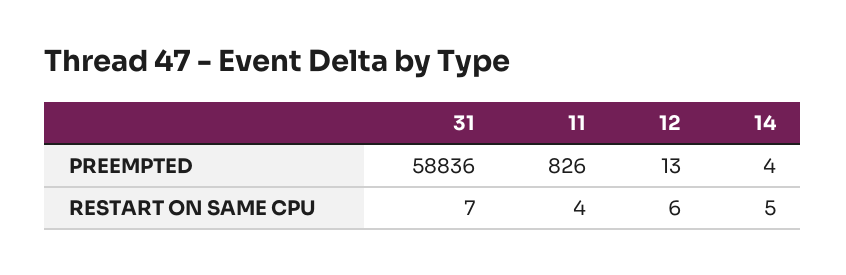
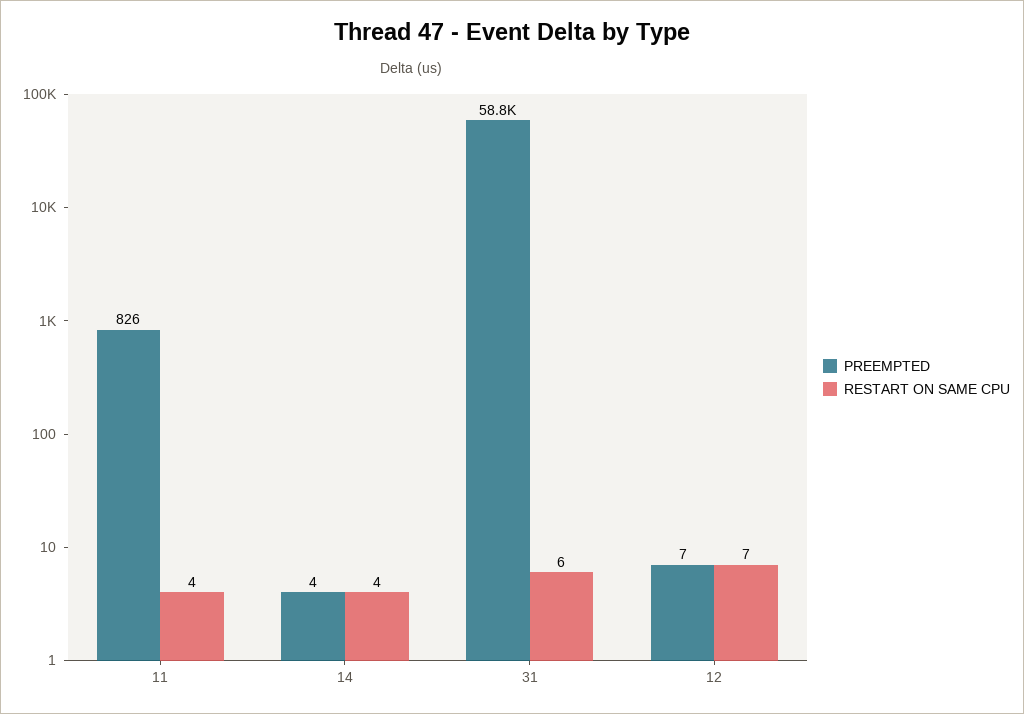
  {
    "PREEMPTED": {
      "31": 58836,
      "11": 826,
-     "12": 13,
+     "12": 7,
      "14": 4
    },
    "RESTART ON SAME CPU": {
-     "31": 7,
+     "31": 6,
      "11": 4,
-     "12": 6,
+     "12": 7,
-     "14": 5
+     "14": 4
    }
  }

